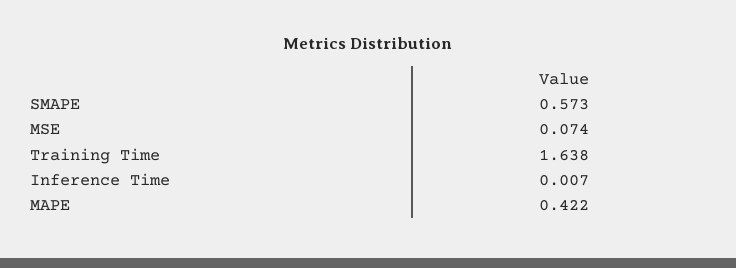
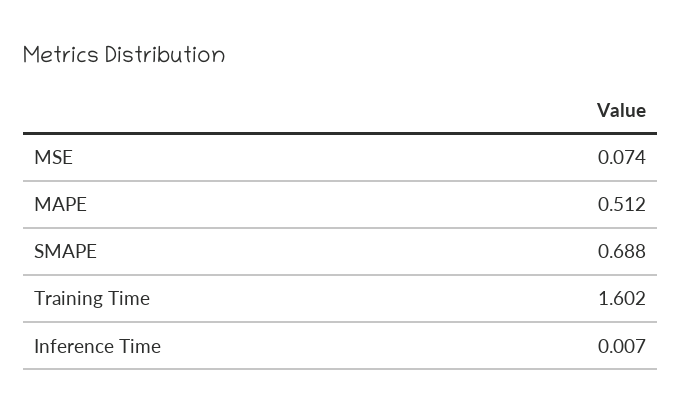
  {
-   "SMAPE": 0.573,
+   "SMAPE": 0.688,
    "MSE": 0.074,
-   "Training Time": 1.638,
+   "Training Time": 1.602,
    "Inference Time": 0.007,
-   "MAPE": 0.422
+   "MAPE": 0.512
  }

